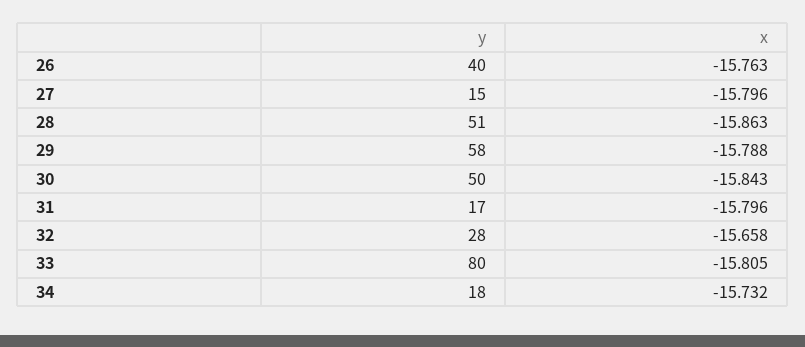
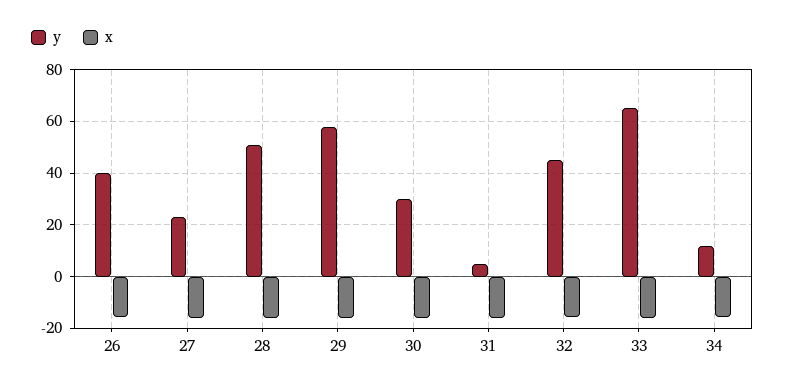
  {
    "y": {
      "26": 40,
-     "27": 15,
+     "27": 22.5,
      "28": 51,
      "29": 58,
-     "30": 50,
+     "30": 30,
-     "31": 17,
+     "31": 5,
-     "32": 28,
+     "32": 45,
-     "33": 80,
+     "33": 65,
-     "34": 18
+     "34": 12.5
    },
    "x": {
      "26": -15.763,
      "27": -15.796,
      "28": -15.863,
      "29": -15.788,
      "30": -15.843,
      "31": -15.796,
      "32": -15.658,
      "33": -15.805,
      "34": -15.732
    }
  }

